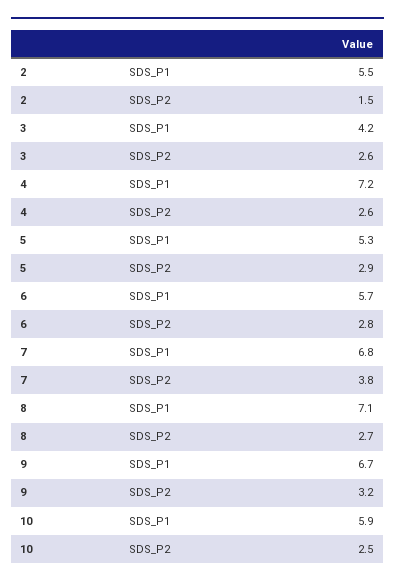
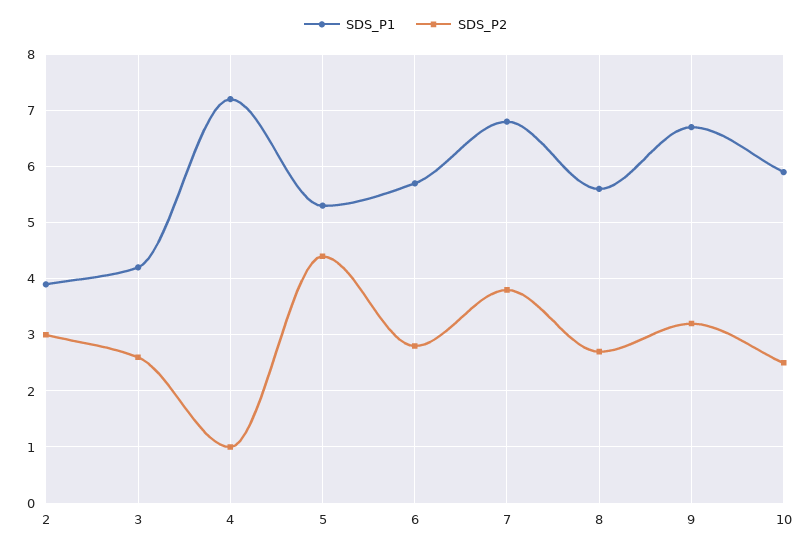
  {
    "SDS_P1": {
-     "2": 5.5,
+     "2": 4,
      "3": 4.2,
      "4": 7.2,
      "5": 5.3,
      "6": 5.7,
      "7": 6.8,
-     "8": 7.1,
+     "8": 5.5,
      "9": 6.7,
      "10": 5.9
    },
    "SDS_P2": {
-     "2": 1.5,
+     "2": 3,
      "3": 2.6,
-     "4": 2.6,
+     "4": 1,
-     "5": 2.9,
+     "5": 4.5,
      "6": 2.8,
      "7": 3.8,
      "8": 2.7,
      "9": 3.2,
      "10": 2.5
    }
  }

